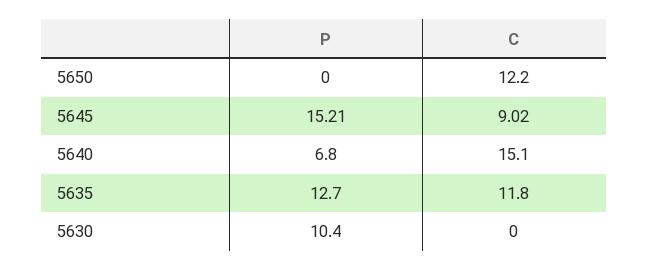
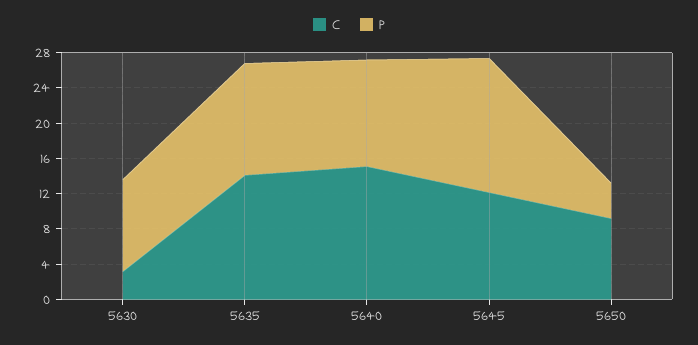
  {
    "P": {
-     "5650": 0,
+     "5650": 4,
      "5645": 15.21,
-     "5640": 6.8,
+     "5640": 12,
      "5635": 12.7,
      "5630": 10.4
    },
    "C": {
-     "5650": 12.2,
+     "5650": 9,
-     "5645": 9.02,
+     "5645": 12,
      "5640": 15.1,
-     "5635": 11.8,
+     "5635": 14,
-     "5630": 0
+     "5630": 3
    }
  }

